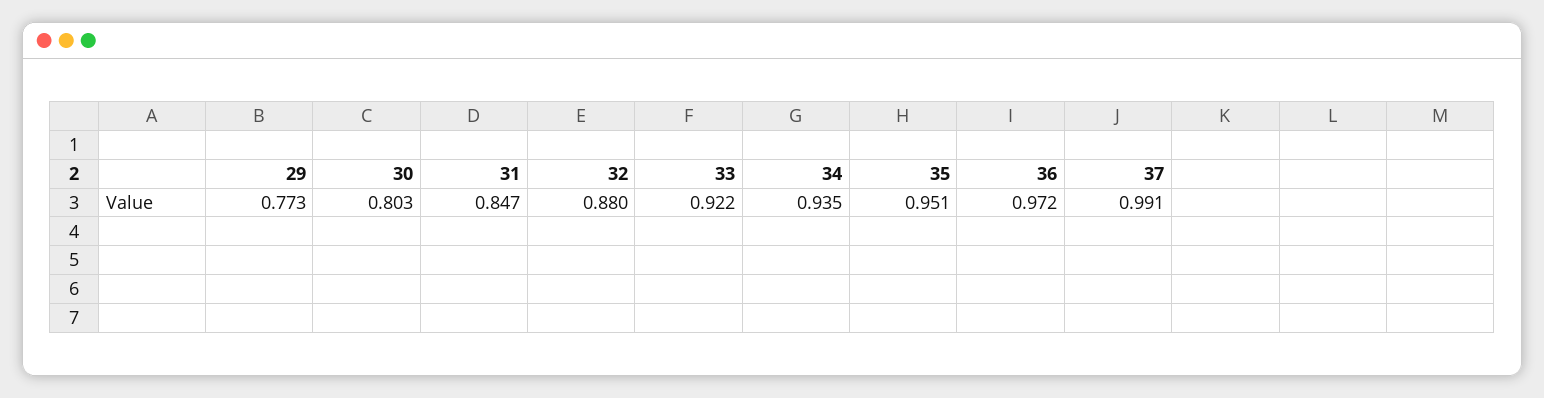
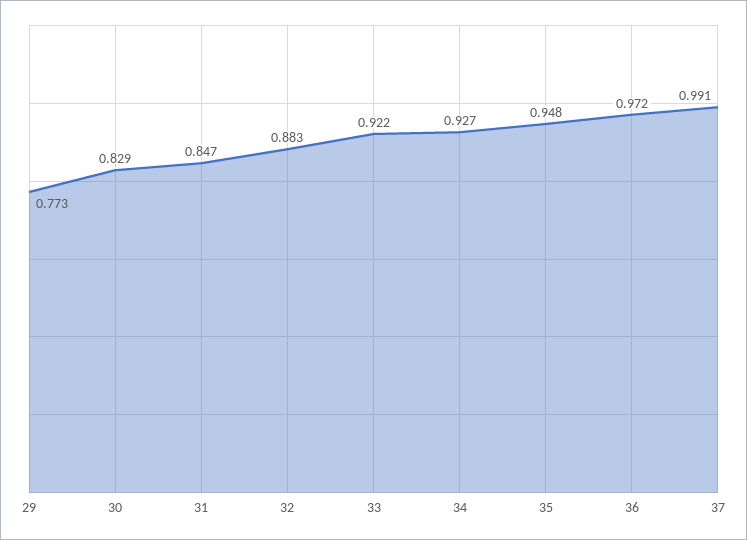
  {
    "29": 0.773,
-   "30": 0.803,
+   "30": 0.829,
    "31": 0.847,
-   "32": 0.88,
+   "32": 0.883,
    "33": 0.922,
-   "34": 0.935,
+   "34": 0.927,
-   "35": 0.951,
+   "35": 0.948,
    "36": 0.972,
    "37": 0.991
  }

